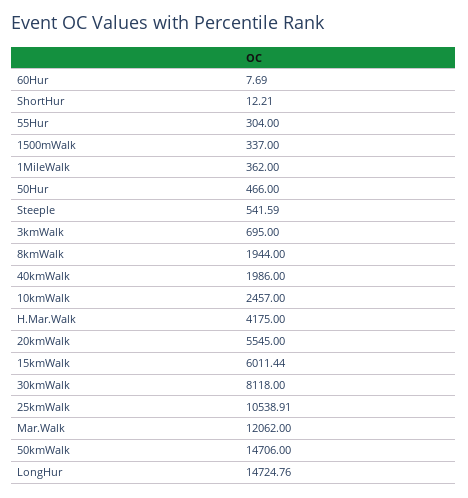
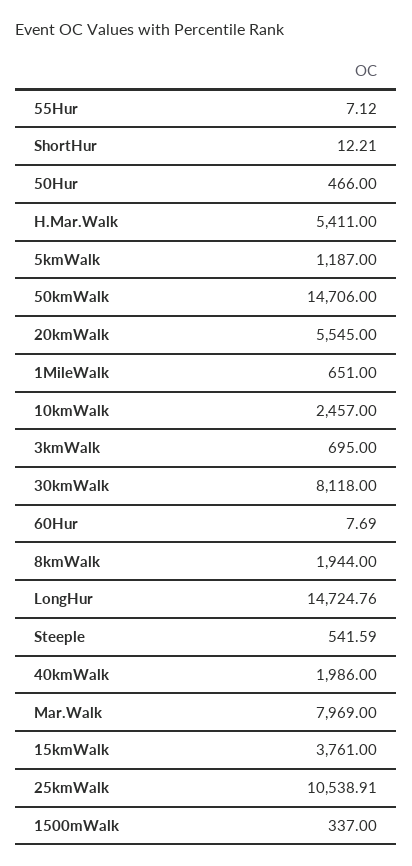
  {
    "60Hur": 7.69,
    "ShortHur": 12.21,
-   "55Hur": 304,
+   "55Hur": 7.12,
    "1500mWalk": 337,
-   "1MileWalk": 362,
+   "1MileWalk": 651,
    "50Hur": 466,
    "Steeple": 541.59,
    "3kmWalk": 695,
    "8kmWalk": 1944,
    "40kmWalk": 1986,
    "10kmWalk": 2457,
-   "H.Mar.Walk": 4175,
+   "H.Mar.Walk": 5411,
    "20kmWalk": 5545,
-   "15kmWalk": 6011.44,
+   "15kmWalk": 3761,
    "30kmWalk": 8118,
    "25kmWalk": 10538.91,
-   "Mar.Walk": 12062,
+   "Mar.Walk": 7969,
    "50kmWalk": 14706,
-   "LongHur": 14724.76
+   "LongHur": 14724.76,
+   "5kmWalk": 1187
  }

